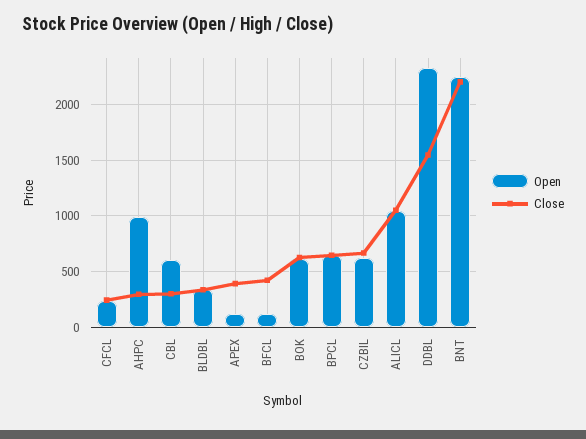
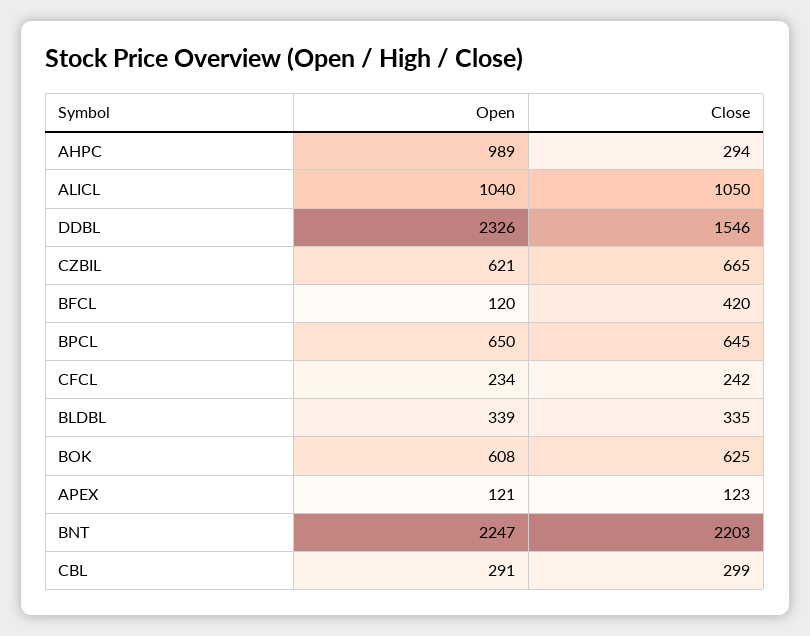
  {
    "Open": {
      "CFCL": 234,
      "AHPC": 989,
-     "CBL": 600,
+     "CBL": 291,
      "BLDBL": 339,
      "APEX": 121,
      "BFCL": 120,
      "BOK": 608,
      "BPCL": 650,
      "CZBIL": 621,
      "ALICL": 1040,
      "DDBL": 2326,
      "BNT": 2247
    },
    "Close": {
      "CFCL": 242,
      "AHPC": 294,
      "CBL": 299,
      "BLDBL": 335,
-     "APEX": 400,
+     "APEX": 123,
      "BFCL": 420,
      "BOK": 625,
      "BPCL": 645,
      "CZBIL": 665,
      "ALICL": 1050,
      "DDBL": 1546,
      "BNT": 2203
    }
  }

